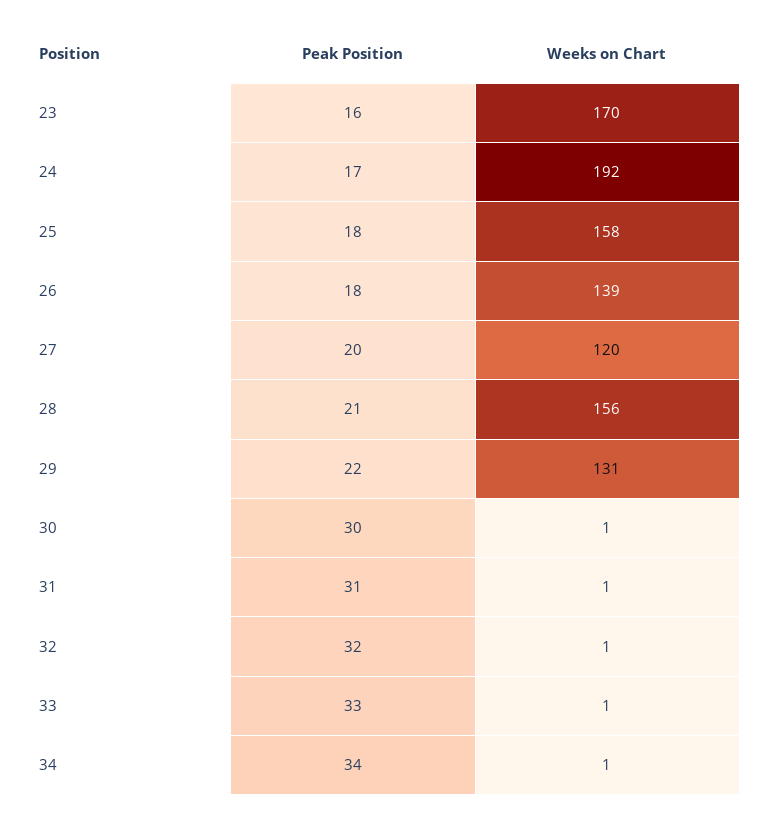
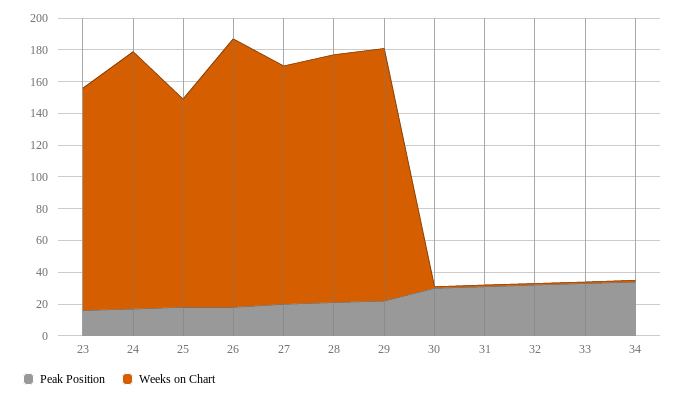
  {
    "Peak Position": {
      "23": 16,
      "24": 17,
      "25": 18,
      "26": 18,
      "27": 20,
      "28": 21,
      "29": 22,
      "30": 30,
      "31": 31,
      "32": 32,
      "33": 33,
      "34": 34
    },
    "Weeks on Chart": {
-     "23": 170,
+     "23": 140,
-     "24": 192,
+     "24": 160,
-     "25": 158,
+     "25": 130,
-     "26": 139,
+     "26": 170,
-     "27": 120,
+     "27": 150,
      "28": 156,
-     "29": 131,
+     "29": 160,
      "30": 1,
      "31": 1,
      "32": 1,
      "33": 1,
      "34": 1
    }
  }

